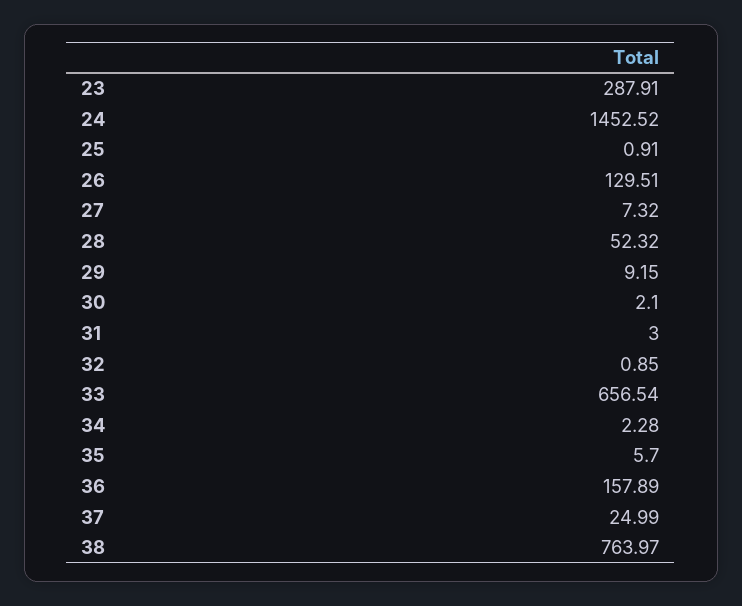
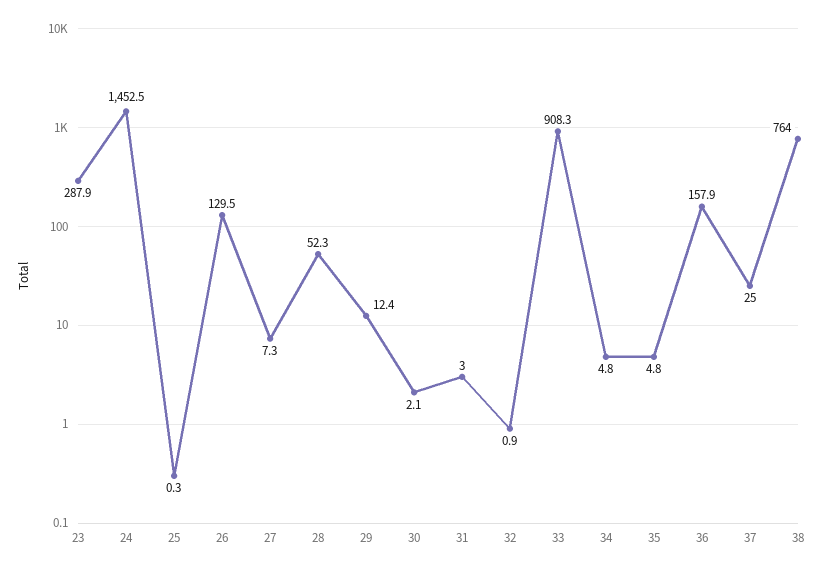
  {
    "23": 287.91,
    "24": 1452.52,
-   "25": 0.91,
+   "25": 0.3,
    "26": 129.51,
    "27": 7.32,
    "28": 52.32,
-   "29": 9.15,
+   "29": 12.4,
    "30": 2.1,
    "31": 3,
    "32": 0.85,
-   "33": 656.54,
+   "33": 908.3,
-   "34": 2.28,
+   "34": 4.8,
-   "35": 5.7,
+   "35": 4.8,
    "36": 157.89,
    "37": 24.99,
    "38": 763.97
  }

